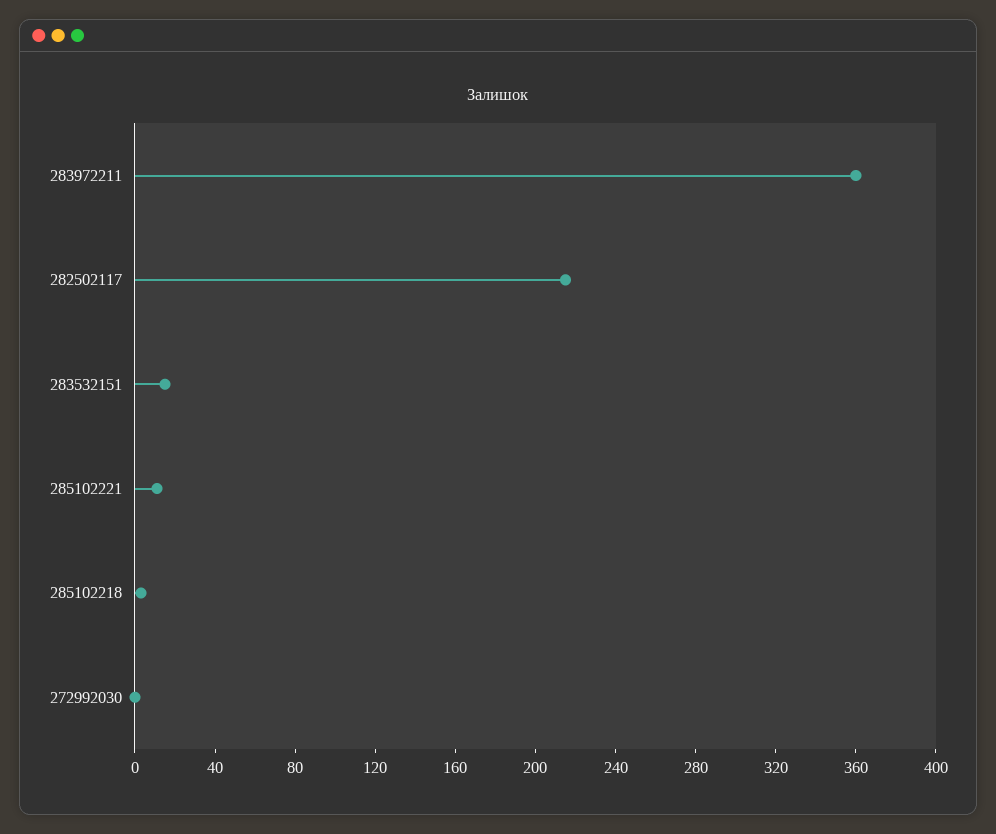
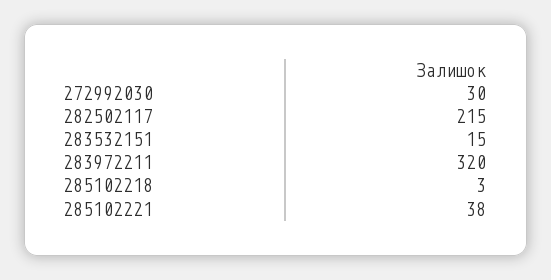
  {
-   "283972211": 360,
+   "283972211": 320,
    "282502117": 215,
    "283532151": 15,
-   "285102221": 10,
+   "285102221": 38,
    "285102218": 3,
-   "272992030": 0
+   "272992030": 30
  }

